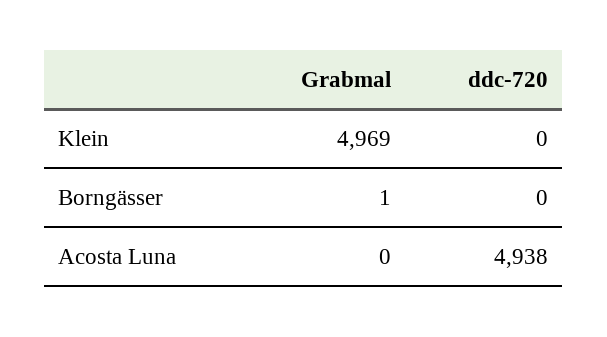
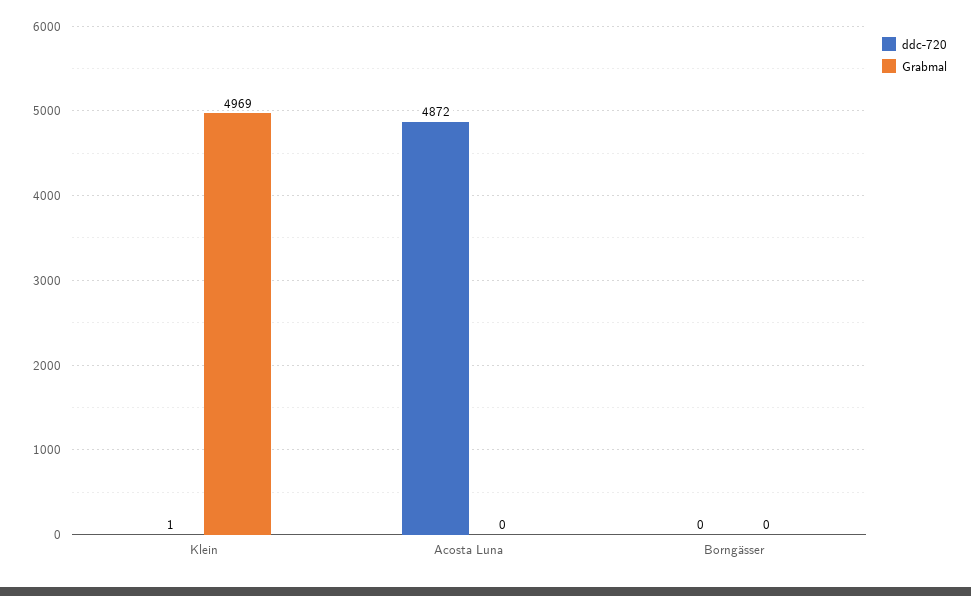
  {
    "Grabmal": {
      "Klein": 4969,
-     "Borngässer": 1,
+     "Borngässer": 0,
      "Acosta Luna": 0
    },
    "ddc-720": {
-     "Klein": 0,
+     "Klein": 1,
      "Borngässer": 0,
-     "Acosta Luna": 4938
+     "Acosta Luna": 4872
    }
  }

